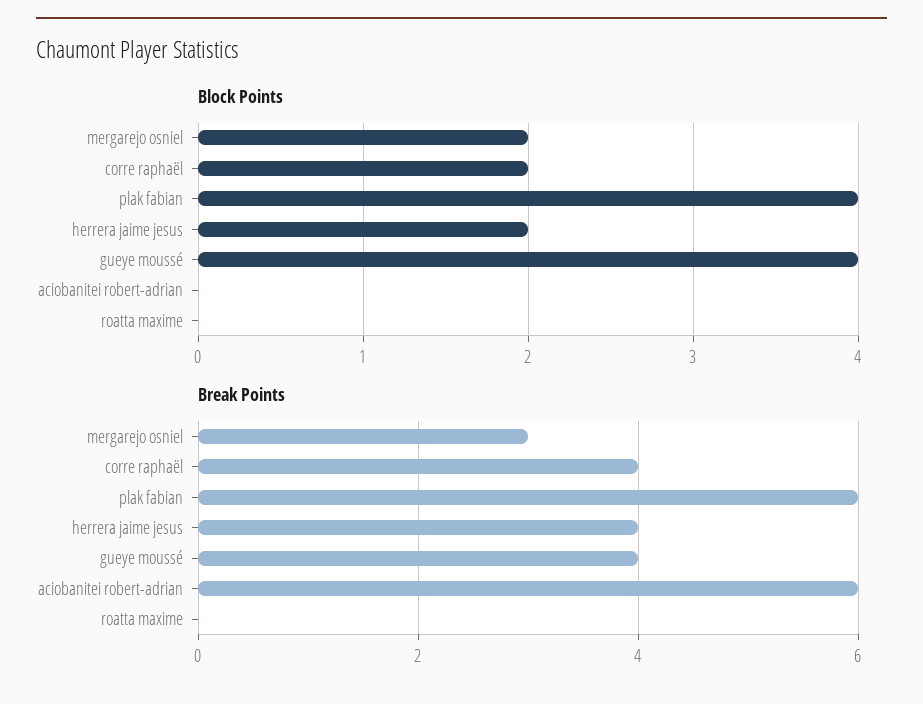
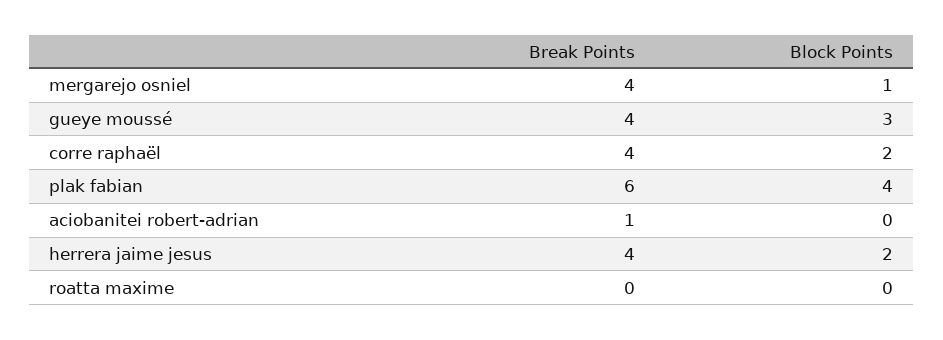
  {
    "Block Points": {
-     "mergarejo osniel": 2,
+     "mergarejo osniel": 1,
      "corre raphaël": 2,
      "plak fabian": 4,
      "herrera jaime jesus": 2,
-     "gueye moussé": 4,
+     "gueye moussé": 3,
      "aciobanitei robert-adrian": 0,
      "roatta maxime": 0
    },
    "Break Points": {
-     "mergarejo osniel": 3,
+     "mergarejo osniel": 4,
      "corre raphaël": 4,
      "plak fabian": 6,
      "herrera jaime jesus": 4,
      "gueye moussé": 4,
-     "aciobanitei robert-adrian": 6,
+     "aciobanitei robert-adrian": 1,
      "roatta maxime": 0
    }
  }

